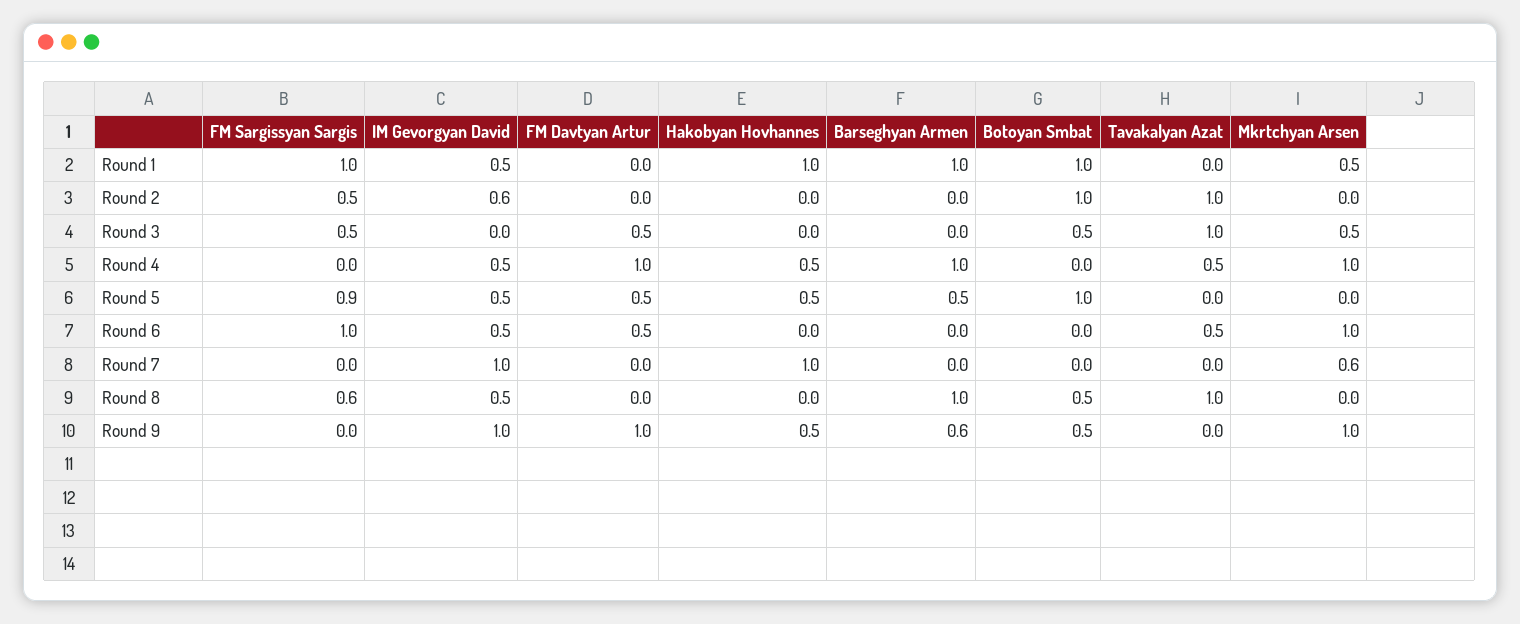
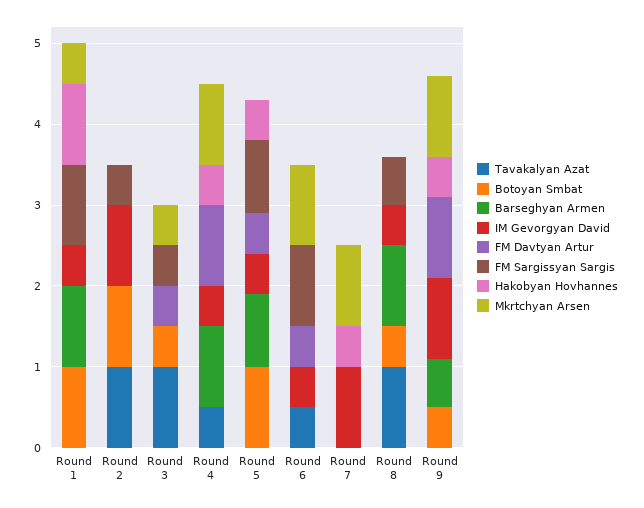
  {
    "FM Sargissyan Sargis": {
      "Round 1": 1,
      "Round 2": 0.5,
      "Round 3": 0.5,
      "Round 4": 0,
      "Round 5": 0.9,
      "Round 6": 1,
      "Round 7": 0,
      "Round 8": 0.6,
      "Round 9": 0
    },
    "IM Gevorgyan David": {
      "Round 1": 0.5,
-     "Round 2": 0.6,
+     "Round 2": 1,
      "Round 3": 0,
      "Round 4": 0.5,
      "Round 5": 0.5,
      "Round 6": 0.5,
      "Round 7": 1,
      "Round 8": 0.5,
      "Round 9": 1
    },
    "FM Davtyan Artur": {
      "Round 1": 0,
      "Round 2": 0,
      "Round 3": 0.5,
      "Round 4": 1,
      "Round 5": 0.5,
      "Round 6": 0.5,
      "Round 7": 0,
      "Round 8": 0,
      "Round 9": 1
    },
    "Hakobyan Hovhannes": {
      "Round 1": 1,
      "Round 2": 0,
      "Round 3": 0,
      "Round 4": 0.5,
      "Round 5": 0.5,
      "Round 6": 0,
-     "Round 7": 1,
+     "Round 7": 0.5,
      "Round 8": 0,
      "Round 9": 0.5
    },
    "Barseghyan Armen": {
      "Round 1": 1,
      "Round 2": 0,
      "Round 3": 0,
      "Round 4": 1,
-     "Round 5": 0.5,
+     "Round 5": 0.9,
      "Round 6": 0,
      "Round 7": 0,
      "Round 8": 1,
      "Round 9": 0.6
    },
    "Botoyan Smbat": {
      "Round 1": 1,
      "Round 2": 1,
      "Round 3": 0.5,
      "Round 4": 0,
      "Round 5": 1,
      "Round 6": 0,
      "Round 7": 0,
      "Round 8": 0.5,
      "Round 9": 0.5
    },
    "Tavakalyan Azat": {
      "Round 1": 0,
      "Round 2": 1,
      "Round 3": 1,
      "Round 4": 0.5,
      "Round 5": 0,
      "Round 6": 0.5,
      "Round 7": 0,
      "Round 8": 1,
      "Round 9": 0
    },
    "Mkrtchyan Arsen": {
      "Round 1": 0.5,
      "Round 2": 0,
      "Round 3": 0.5,
      "Round 4": 1,
      "Round 5": 0,
      "Round 6": 1,
-     "Round 7": 0.6,
+     "Round 7": 1,
      "Round 8": 0,
      "Round 9": 1
    }
  }

